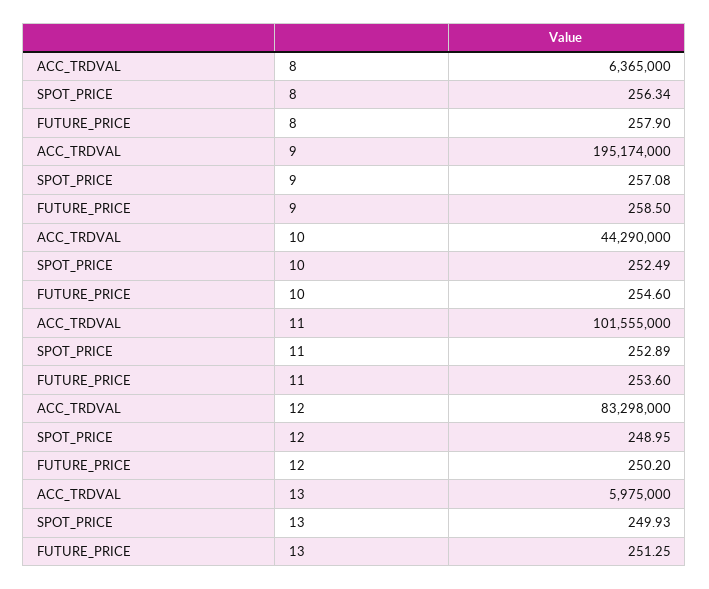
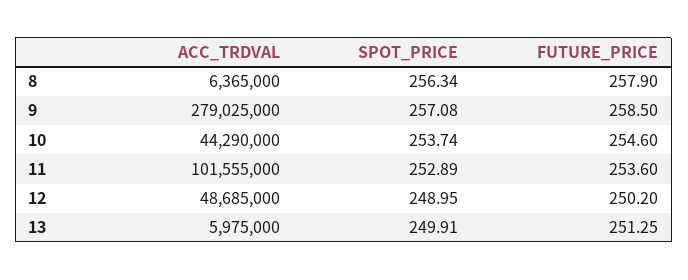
  {
    "ACC_TRDVAL": {
      "8": 6365000,
-     "9": 195174000,
+     "9": 279025000,
      "10": 44290000,
      "11": 101555000,
-     "12": 83298000,
+     "12": 48685000,
      "13": 5975000
    },
    "SPOT_PRICE": {
      "8": 256.34,
      "9": 257.08,
-     "10": 252.49,
+     "10": 253.74,
      "11": 252.89,
      "12": 248.95,
-     "13": 249.93
+     "13": 249.91
    },
    "FUTURE_PRICE": {
      "8": 257.9,
      "9": 258.5,
      "10": 254.6,
      "11": 253.6,
      "12": 250.2,
      "13": 251.25
    }
  }

